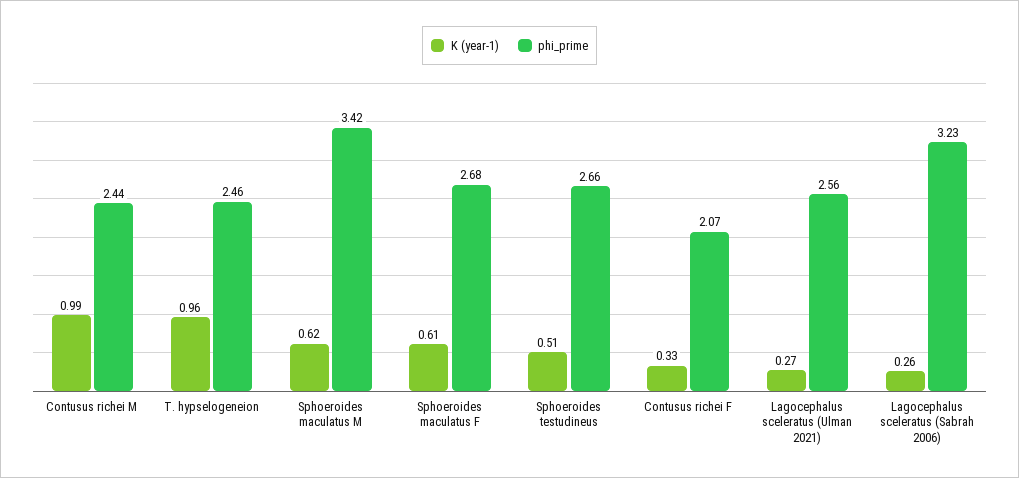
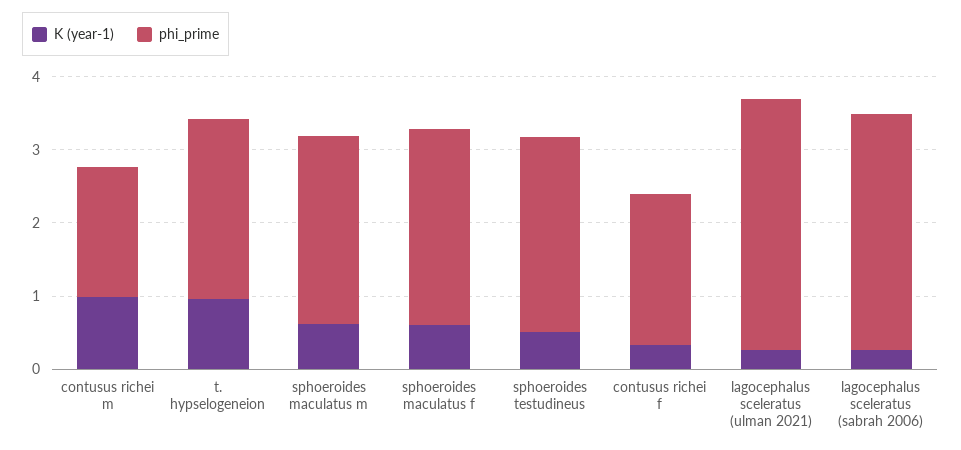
  {
    "K (year-1)": {
      "Contusus richei M": 0.99,
      "T. hypselogeneion": 0.96,
      "Sphoeroides maculatus M": 0.62,
      "Sphoeroides maculatus F": 0.61,
      "Sphoeroides testudineus": 0.51,
      "Contusus richei F": 0.33,
      "Lagocephalus sceleratus (Ulman 2021)": 0.27,
      "Lagocephalus sceleratus (Sabrah 2006)": 0.26
    },
    "phi_prime": {
-     "Contusus richei M": 2.44,
+     "Contusus richei M": 1.8,
      "T. hypselogeneion": 2.46,
-     "Sphoeroides maculatus M": 3.42,
+     "Sphoeroides maculatus M": 2.6,
      "Sphoeroides maculatus F": 2.68,
      "Sphoeroides testudineus": 2.66,
      "Contusus richei F": 2.07,
-     "Lagocephalus sceleratus (Ulman 2021)": 2.56,
+     "Lagocephalus sceleratus (Ulman 2021)": 3.4,
      "Lagocephalus sceleratus (Sabrah 2006)": 3.23
    }
  }

